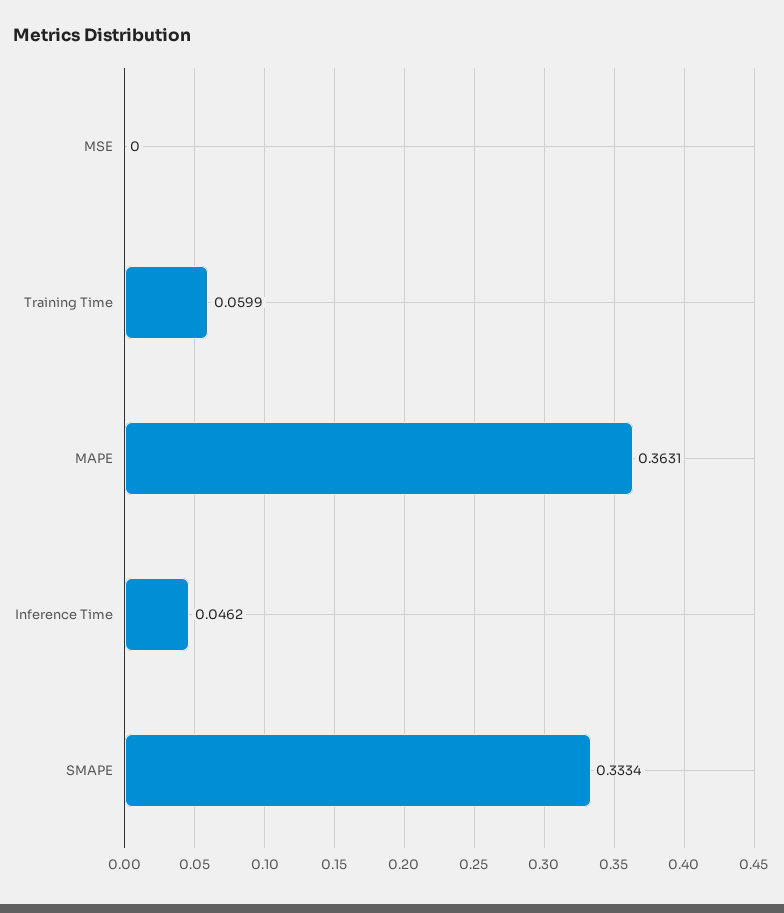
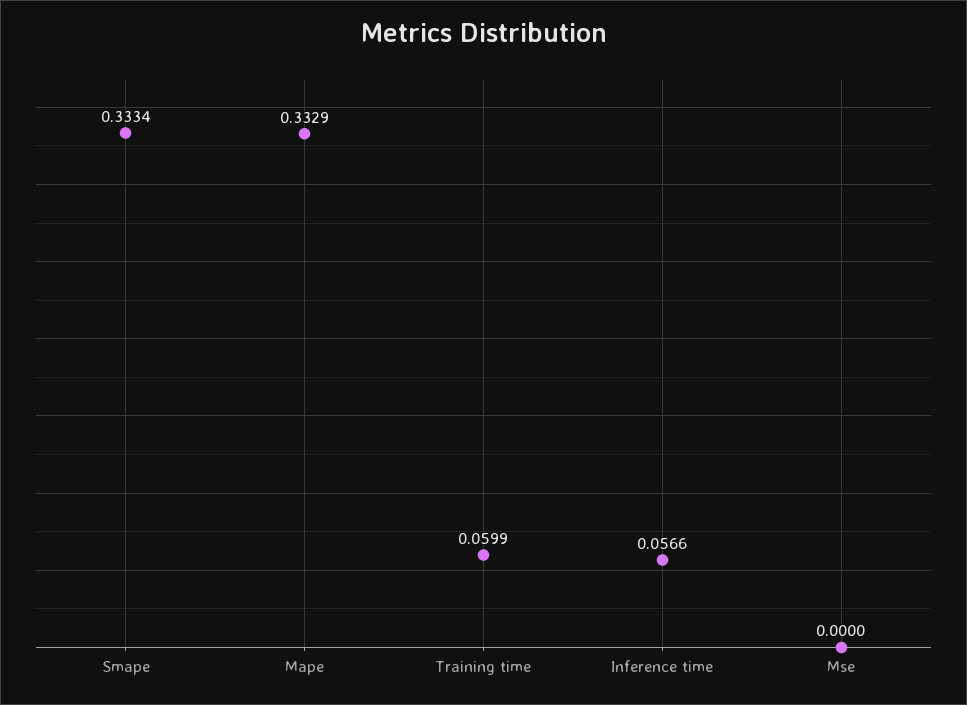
  {
    "MSE": 0,
    "Training Time": 0.0599,
-   "MAPE": 0.3631,
+   "MAPE": 0.3329,
-   "Inference Time": 0.0462,
+   "Inference Time": 0.0566,
    "SMAPE": 0.3334
  }

